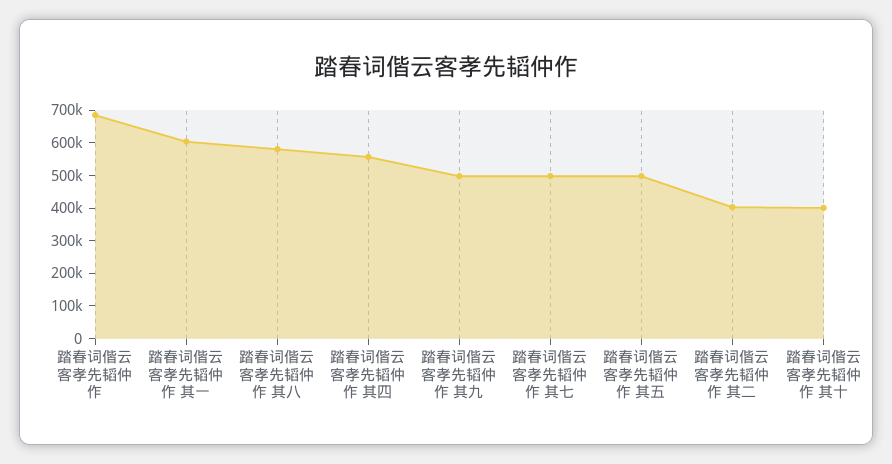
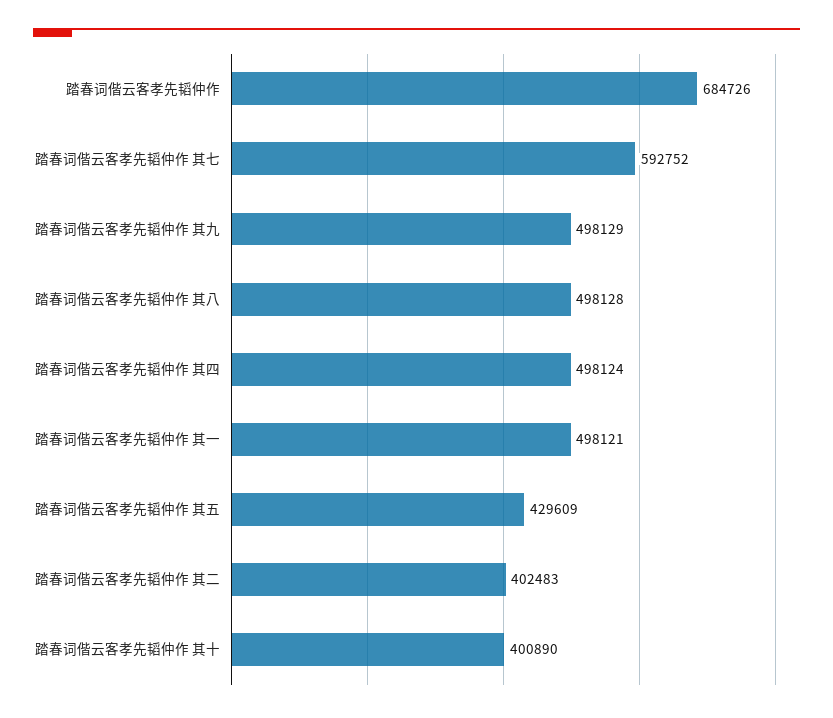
  {
    "踏春词偕云客孝先韬仲作": 684726,
-   "踏春词偕云客孝先韬仲作 其一": 600000,
+   "踏春词偕云客孝先韬仲作 其一": 498121,
-   "踏春词偕云客孝先韬仲作 其八": 575000,
+   "踏春词偕云客孝先韬仲作 其八": 498128,
-   "踏春词偕云客孝先韬仲作 其四": 550000,
+   "踏春词偕云客孝先韬仲作 其四": 498124,
    "踏春词偕云客孝先韬仲作 其九": 498129,
-   "踏春词偕云客孝先韬仲作 其七": 500000,
+   "踏春词偕云客孝先韬仲作 其七": 592752,
-   "踏春词偕云客孝先韬仲作 其五": 500000,
+   "踏春词偕云客孝先韬仲作 其五": 429609,
    "踏春词偕云客孝先韬仲作 其二": 402483,
    "踏春词偕云客孝先韬仲作 其十": 400890
  }

